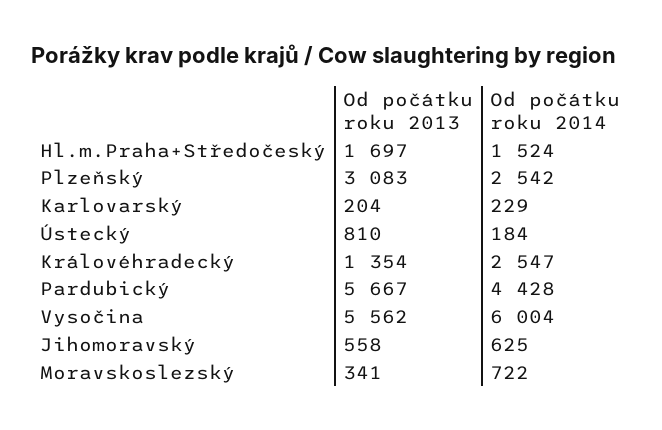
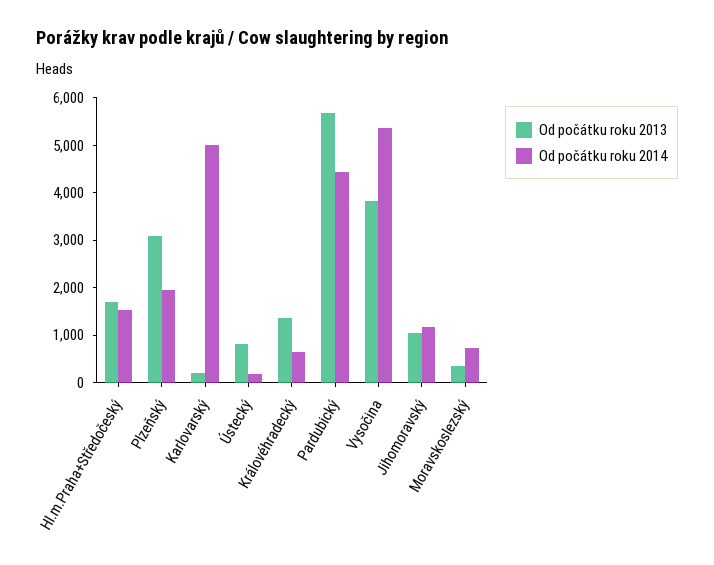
  {
    "Od počátku roku 2013": {
      "Hl.m.Praha+Středočeský": 1697,
      "Plzeňský": 3083,
      "Karlovarský": 204,
      "Ústecký": 810,
      "Královéhradecký": 1354,
      "Pardubický": 5667,
-     "Vysočina": 5562,
+     "Vysočina": 3800,
-     "Jihomoravský": 558,
+     "Jihomoravský": 1000,
      "Moravskoslezský": 341
    },
    "Od počátku roku 2014": {
      "Hl.m.Praha+Středočeský": 1524,
-     "Plzeňský": 2542,
+     "Plzeňský": 2000,
-     "Karlovarský": 229,
+     "Karlovarský": 5000,
      "Ústecký": 184,
-     "Královéhradecký": 2547,
+     "Královéhradecký": 600,
      "Pardubický": 4428,
-     "Vysočina": 6004,
+     "Vysočina": 5400,
-     "Jihomoravský": 625,
+     "Jihomoravský": 1200,
      "Moravskoslezský": 722
    }
  }

